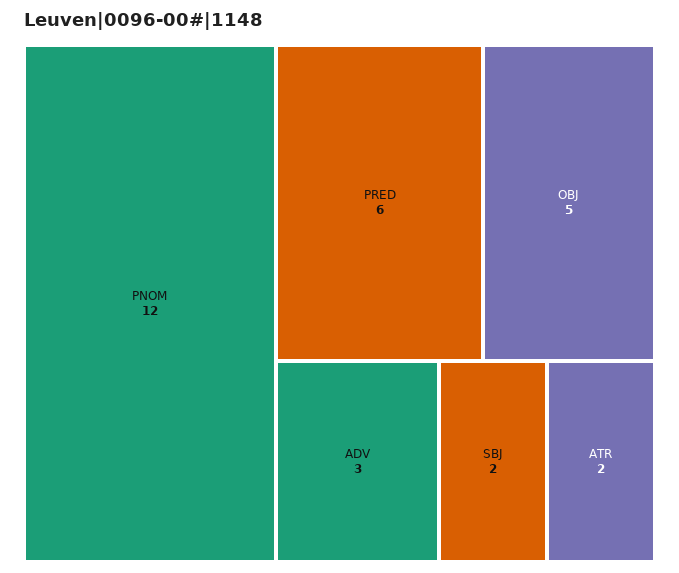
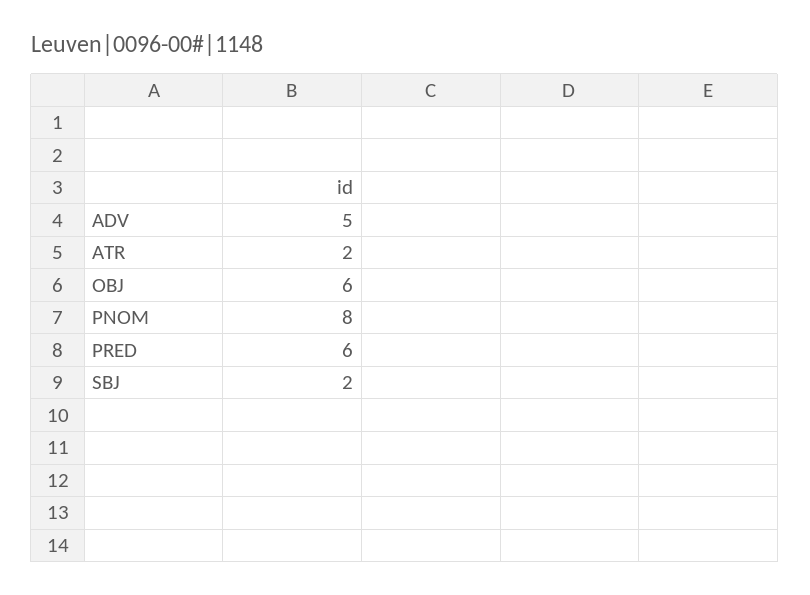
  {
-   "PNOM": 12,
+   "PNOM": 8,
    "PRED": 6,
-   "OBJ": 5,
+   "OBJ": 6,
-   "ADV": 3,
+   "ADV": 5,
    "SBJ": 2,
    "ATR": 2
  }

